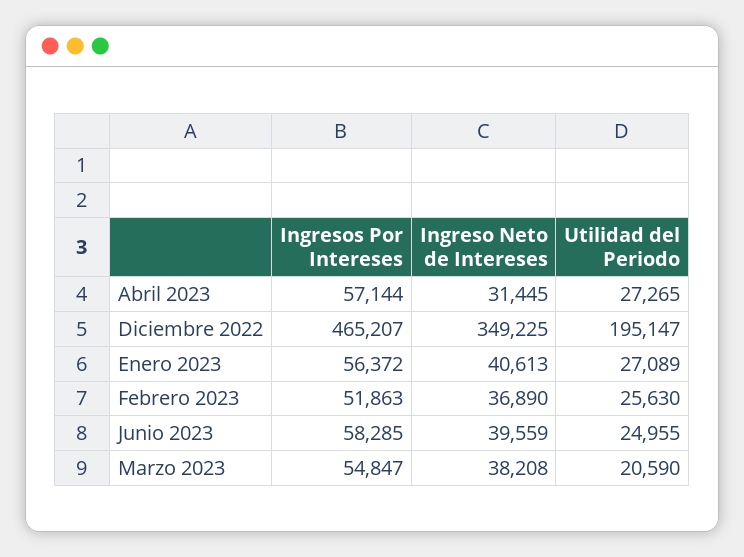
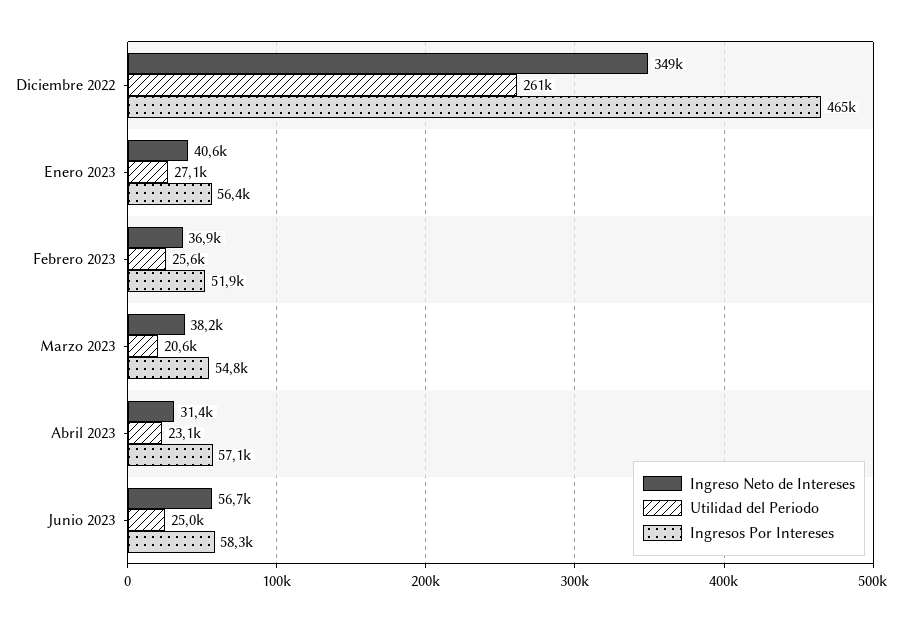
  {
    "Ingresos Por Intereses": {
      "Abril 2023": 57144,
      "Diciembre 2022": 465207,
      "Enero 2023": 56372,
      "Febrero 2023": 51863,
      "Junio 2023": 58285,
      "Marzo 2023": 54847
    },
    "Ingreso Neto de Intereses": {
      "Abril 2023": 31445,
      "Diciembre 2022": 349225,
      "Enero 2023": 40613,
      "Febrero 2023": 36890,
-     "Junio 2023": 39559,
+     "Junio 2023": 56700,
      "Marzo 2023": 38208
    },
    "Utilidad del Periodo": {
-     "Abril 2023": 27265,
+     "Abril 2023": 23100,
-     "Diciembre 2022": 195147,
+     "Diciembre 2022": 261000,
      "Enero 2023": 27089,
      "Febrero 2023": 25630,
      "Junio 2023": 24955,
      "Marzo 2023": 20590
    }
  }

